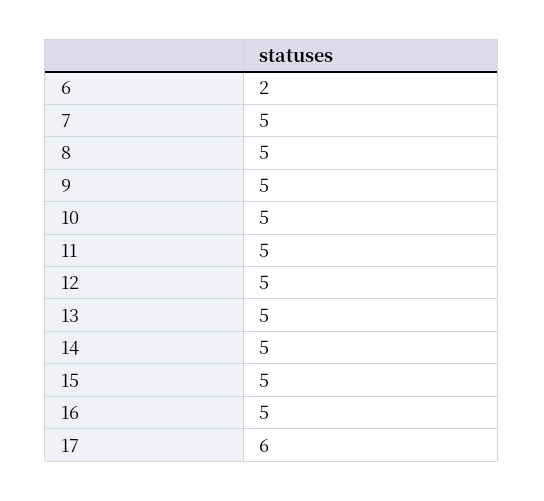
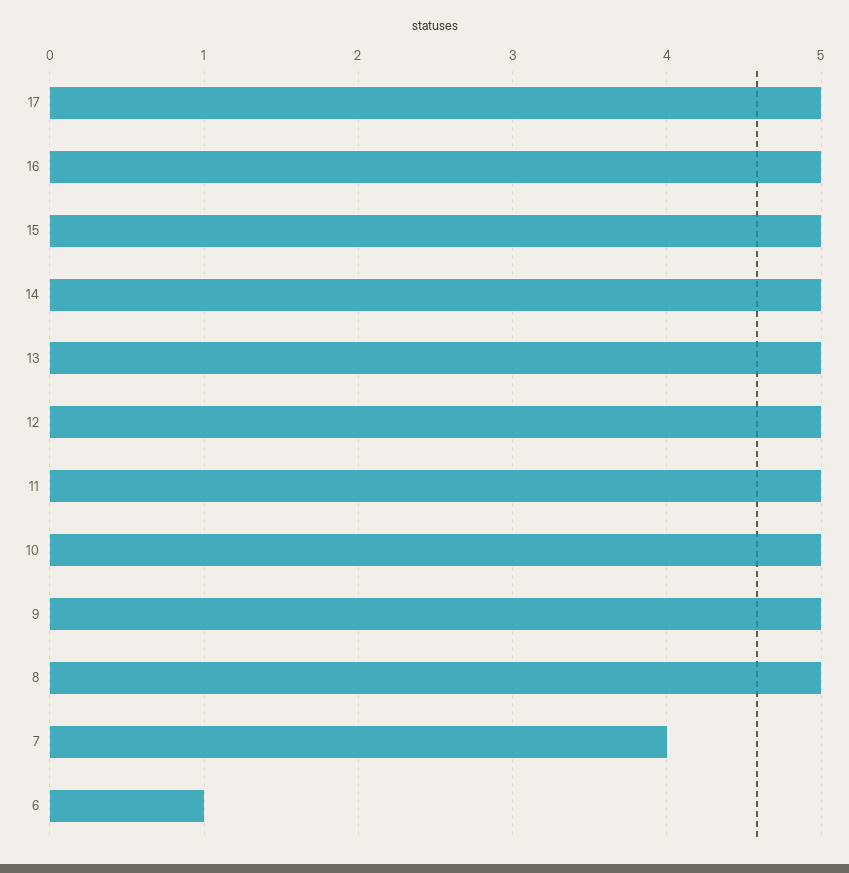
  {
-   "6": 2,
+   "6": 1,
-   "7": 5,
+   "7": 4,
    "8": 5,
    "9": 5,
    "10": 5,
    "11": 5,
    "12": 5,
    "13": 5,
    "14": 5,
    "15": 5,
    "16": 5,
-   "17": 6
+   "17": 5
  }

